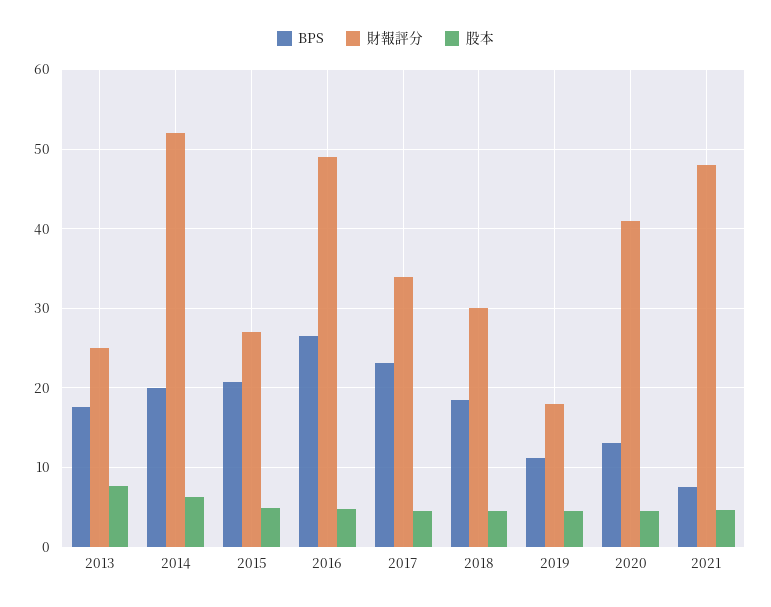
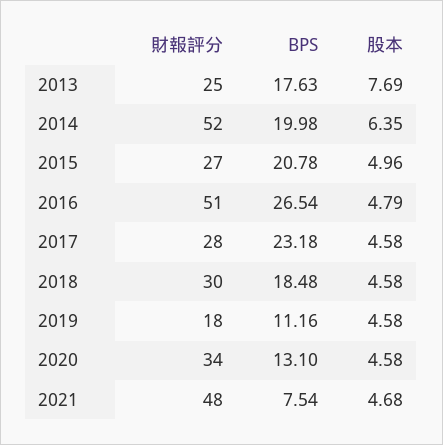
  {
    "BPS": {
      "2013": 17.63,
      "2014": 19.98,
      "2015": 20.78,
      "2016": 26.54,
      "2017": 23.18,
      "2018": 18.48,
      "2019": 11.16,
      "2020": 13.1,
      "2021": 7.54
    },
    "財報評分": {
      "2013": 25,
      "2014": 52,
      "2015": 27,
-     "2016": 49,
+     "2016": 51,
-     "2017": 34,
+     "2017": 28,
      "2018": 30,
      "2019": 18,
-     "2020": 41,
+     "2020": 34,
      "2021": 48
    },
    "股本": {
      "2013": 7.69,
      "2014": 6.35,
      "2015": 4.96,
      "2016": 4.79,
      "2017": 4.58,
      "2018": 4.58,
      "2019": 4.58,
      "2020": 4.58,
      "2021": 4.68
    }
  }

